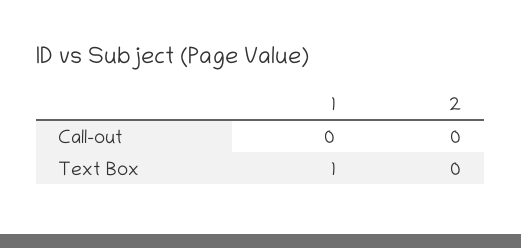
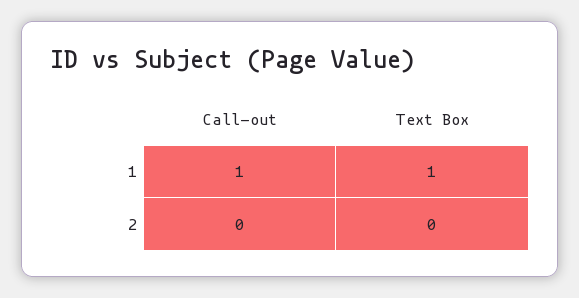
  {
    "1": {
-     "Call-out": 0,
+     "Call-out": 1,
      "Text Box": 1
    },
    "2": {
      "Call-out": 0,
      "Text Box": 0
    }
  }

